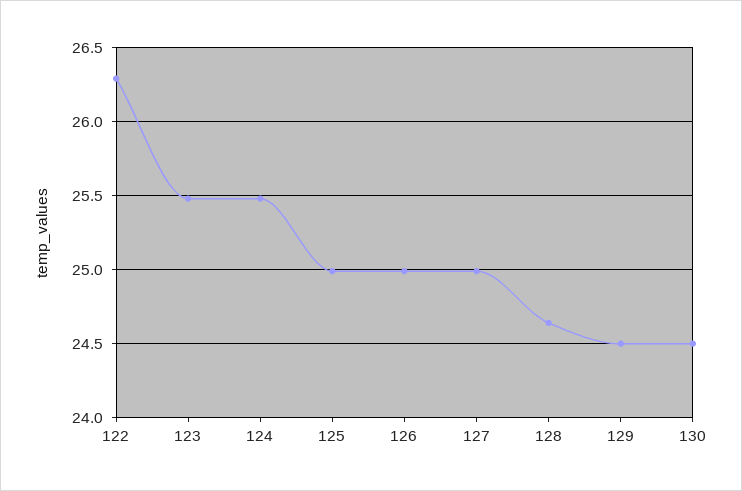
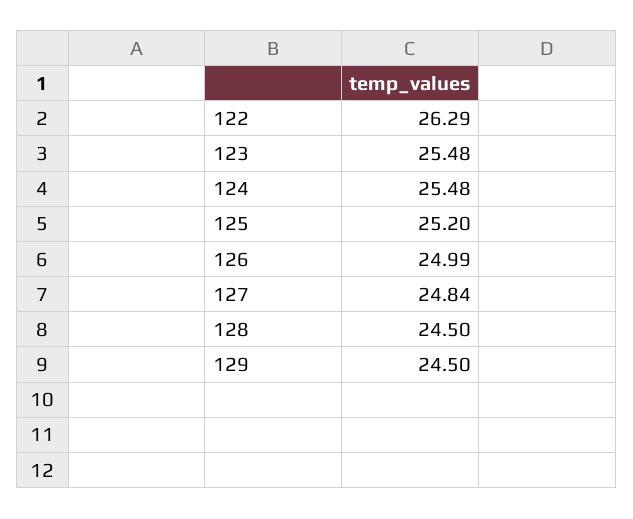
  {
    "122": 26.29,
    "123": 25.48,
    "124": 25.48,
-   "125": 25,
+   "125": 25.2,
    "126": 24.99,
-   "127": 25,
+   "127": 24.84,
-   "128": 24.65,
+   "128": 24.5,
-   "129": 24.5,
+   "129": 24.5
-   "130": 24.5
  }

